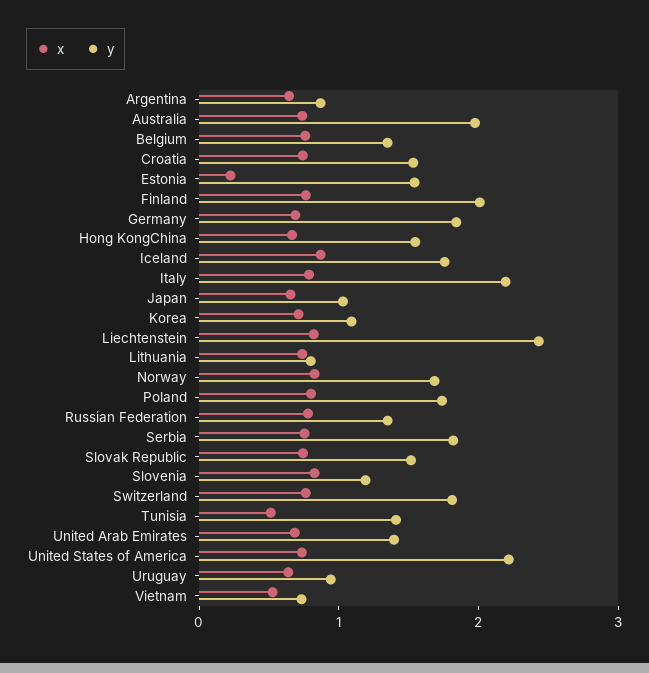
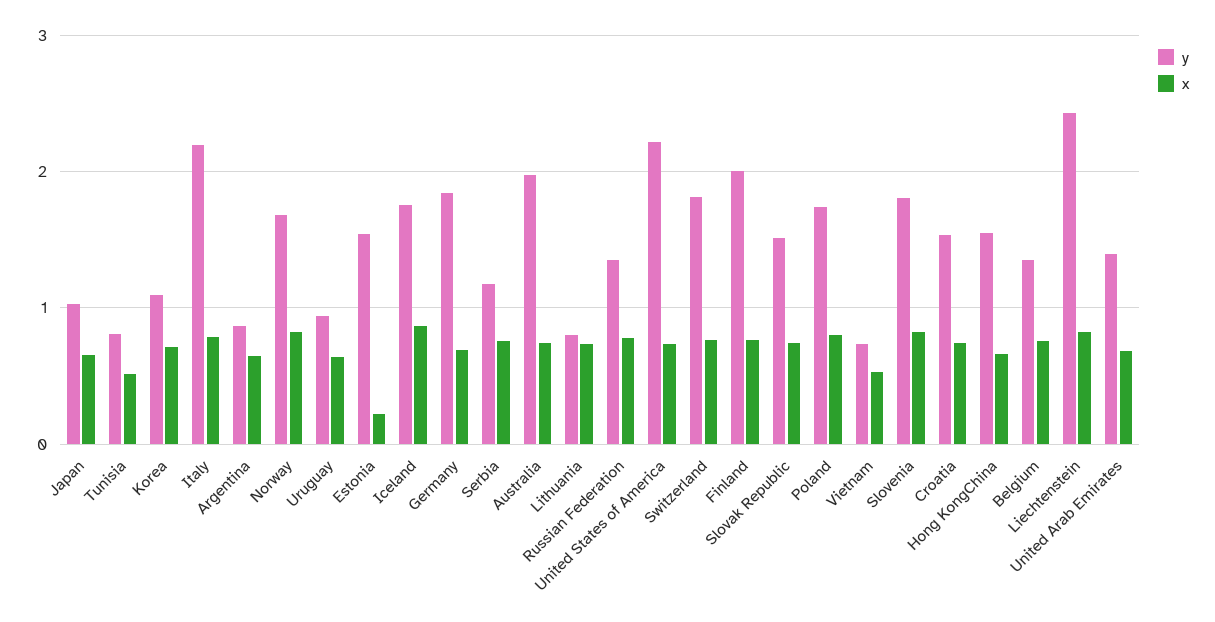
  {
    "x": {
      "Argentina": 0.6,
      "Australia": 0.7,
      "Belgium": 0.8,
      "Croatia": 0.7,
      "Estonia": 0.2,
      "Finland": 0.8,
      "Germany": 0.7,
      "Hong KongChina": 0.7,
      "Iceland": 0.9,
      "Italy": 0.8,
      "Japan": 0.7,
      "Korea": 0.7,
      "Liechtenstein": 0.8,
      "Lithuania": 0.7,
      "Norway": 0.8,
      "Poland": 0.8,
      "Russian Federation": 0.8,
      "Serbia": 0.8,
      "Slovak Republic": 0.7,
      "Slovenia": 0.8,
      "Switzerland": 0.8,
      "Tunisia": 0.5,
      "United Arab Emirates": 0.7,
      "United States of America": 0.7,
      "Uruguay": 0.6,
      "Vietnam": 0.5
    },
    "y": {
      "Argentina": 0.9,
      "Australia": 2,
      "Belgium": 1.3,
      "Croatia": 1.5,
      "Estonia": 1.5,
      "Finland": 2,
      "Germany": 1.8,
      "Hong KongChina": 1.5,
      "Iceland": 1.8,
      "Italy": 2.2,
      "Japan": 1,
      "Korea": 1.1,
      "Liechtenstein": 2.4,
      "Lithuania": 0.8,
      "Norway": 1.7,
      "Poland": 1.7,
      "Russian Federation": 1.4,
-     "Serbia": 1.8,
+     "Serbia": 1.2,
      "Slovak Republic": 1.5,
-     "Slovenia": 1.2,
+     "Slovenia": 1.8,
      "Switzerland": 1.8,
-     "Tunisia": 1.4,
+     "Tunisia": 0.8,
      "United Arab Emirates": 1.4,
      "United States of America": 2.2,
      "Uruguay": 0.9,
      "Vietnam": 0.7
    }
  }

